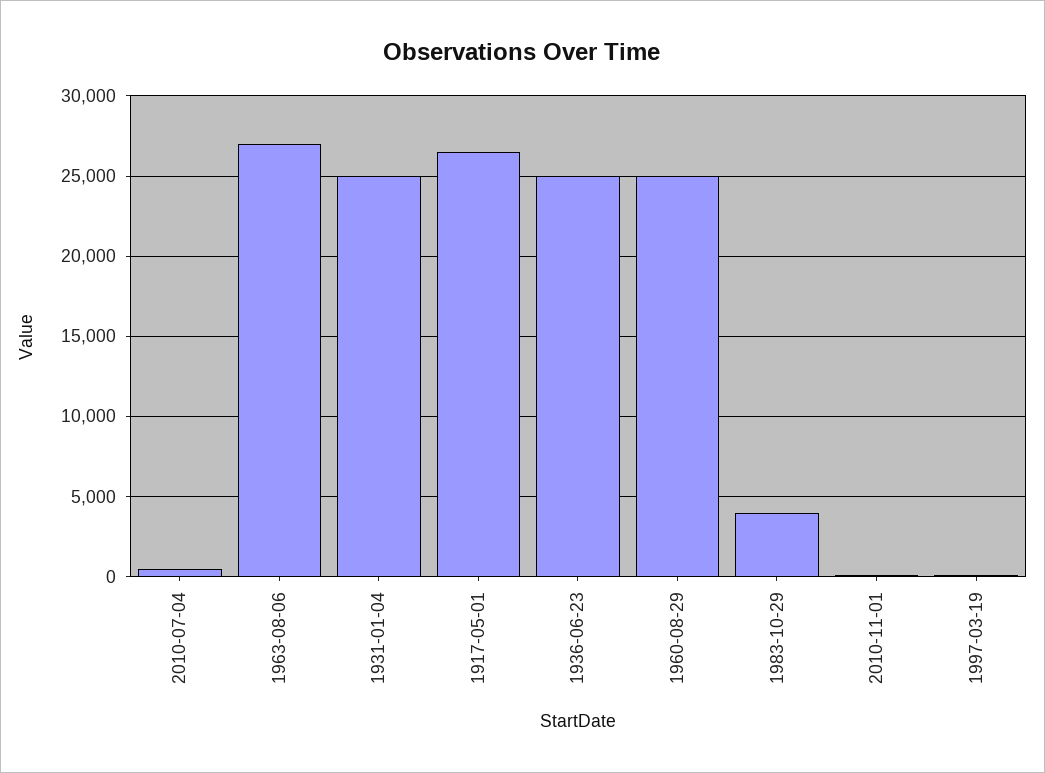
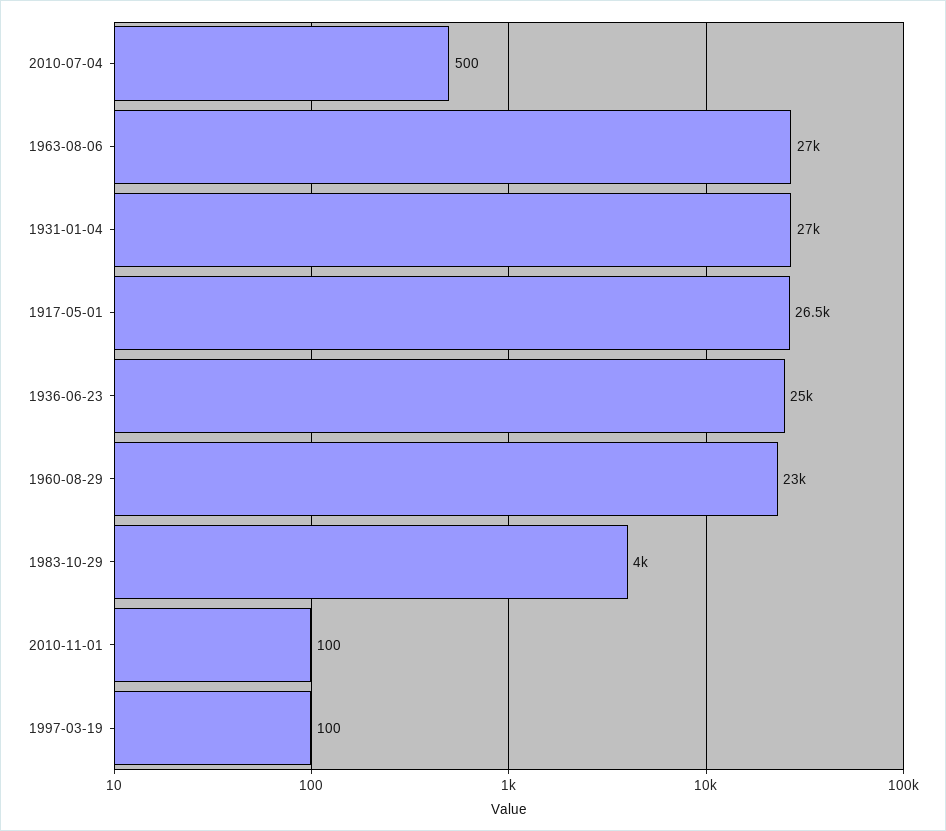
  {
    "2010-07-04": 500,
    "1963-08-06": 27000,
-   "1931-01-04": 25000,
+   "1931-01-04": 27000,
    "1917-05-01": 26500,
    "1936-06-23": 25000,
-   "1960-08-29": 25000,
+   "1960-08-29": 23000,
    "1983-10-29": 4000,
    "2010-11-01": 100,
    "1997-03-19": 100
  }

